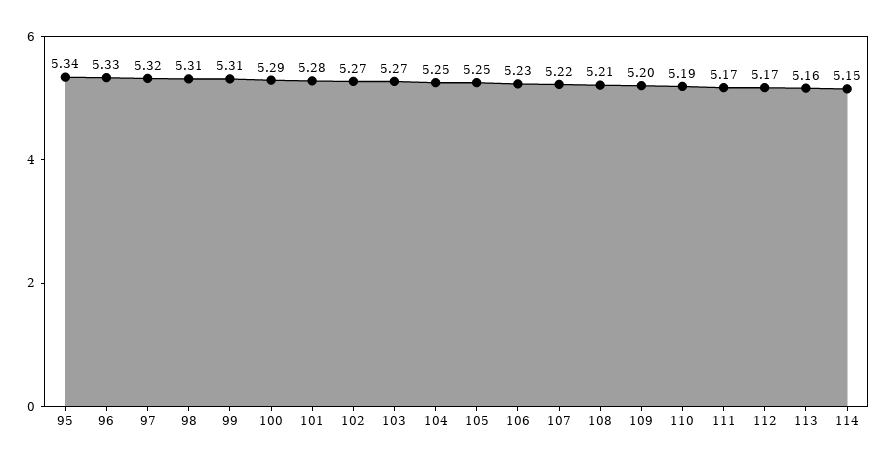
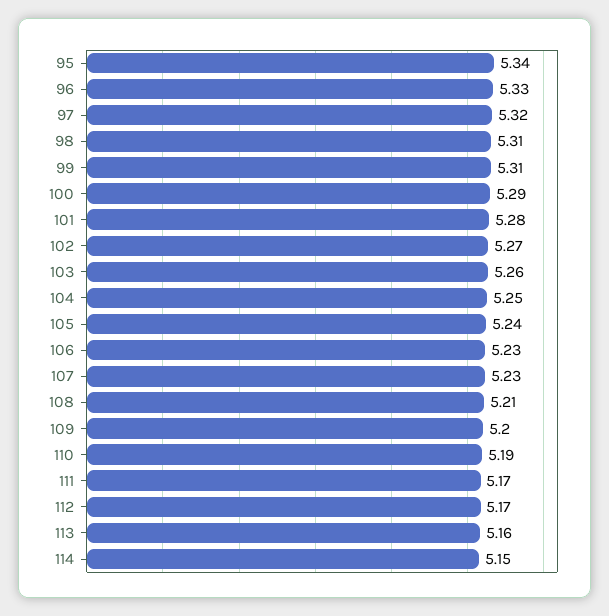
  {
    "95": 5.34,
    "96": 5.33,
    "97": 5.32,
    "98": 5.31,
    "99": 5.31,
    "100": 5.29,
    "101": 5.28,
    "102": 5.27,
-   "103": 5.27,
+   "103": 5.26,
    "104": 5.25,
-   "105": 5.25,
+   "105": 5.24,
    "106": 5.23,
-   "107": 5.22,
+   "107": 5.23,
    "108": 5.21,
    "109": 5.2,
    "110": 5.19,
    "111": 5.17,
    "112": 5.17,
    "113": 5.16,
    "114": 5.15
  }

